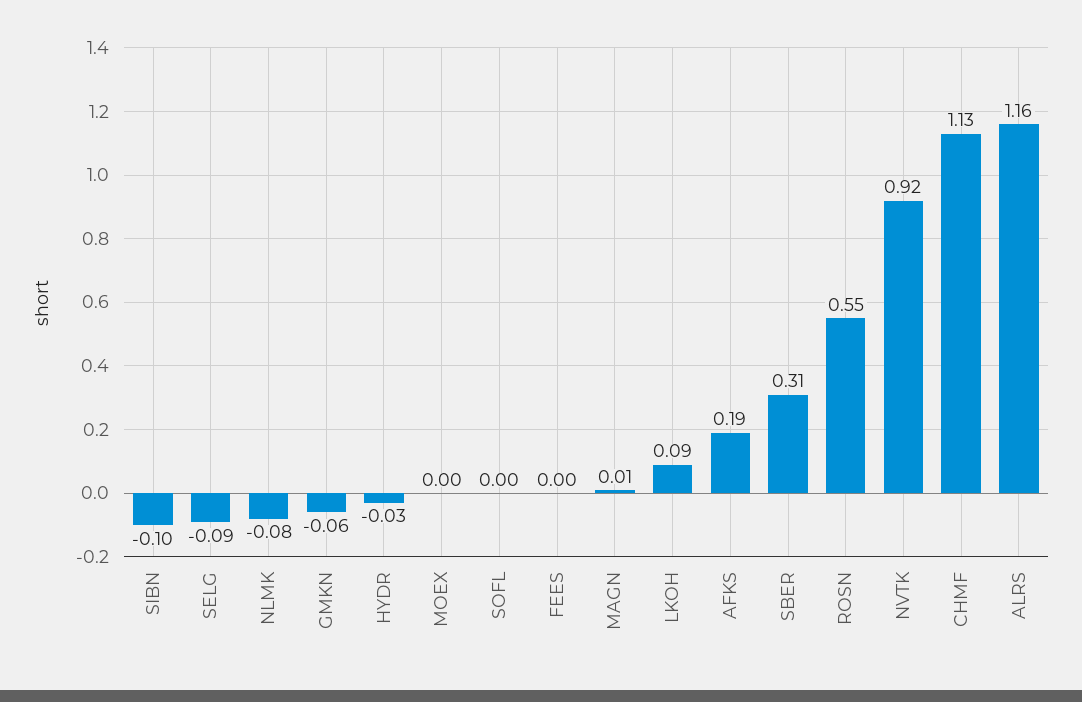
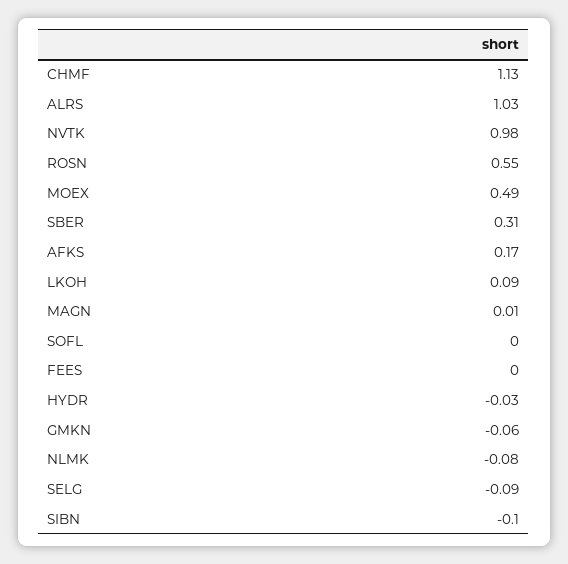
  {
    "SIBN": -0.1,
    "SELG": -0.09,
    "NLMK": -0.08,
    "GMKN": -0.06,
    "HYDR": -0.03,
-   "MOEX": 0,
+   "MOEX": 0.49,
    "SOFL": 0,
    "FEES": 0,
    "MAGN": 0.01,
    "LKOH": 0.09,
-   "AFKS": 0.19,
+   "AFKS": 0.17,
    "SBER": 0.31,
    "ROSN": 0.55,
-   "NVTK": 0.92,
+   "NVTK": 0.98,
    "CHMF": 1.13,
-   "ALRS": 1.16
+   "ALRS": 1.03
  }

